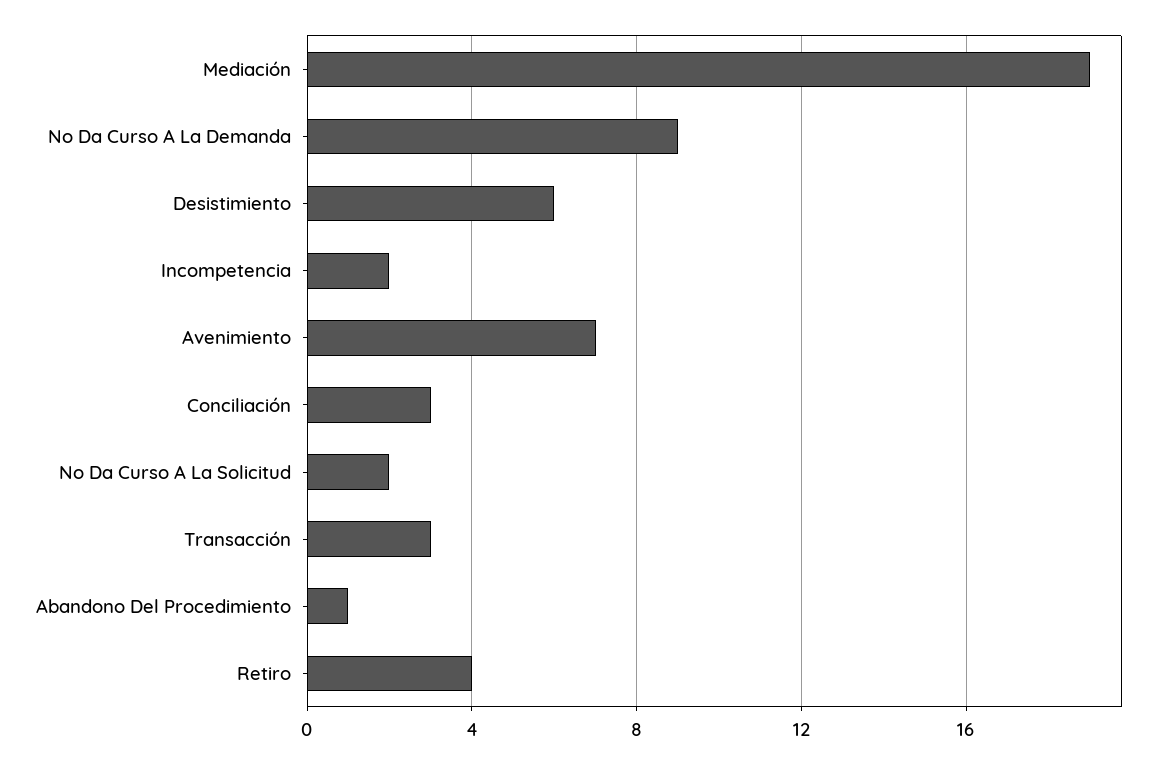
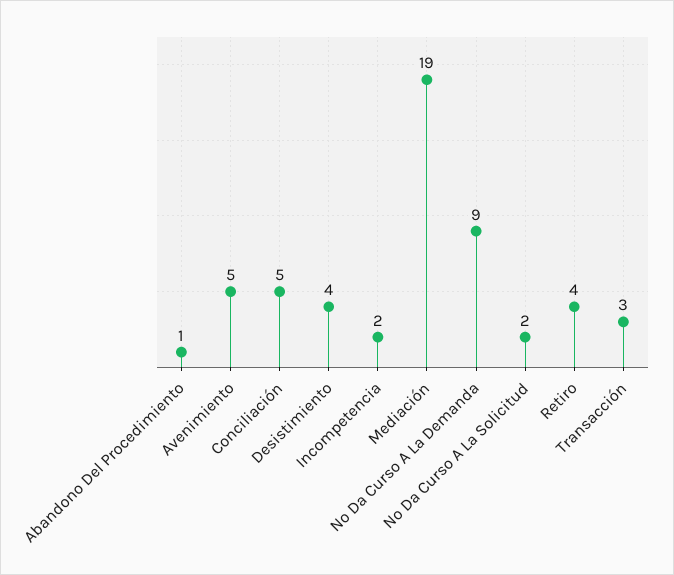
  {
    "Mediación": 19,
    "No Da Curso A La Demanda": 9,
-   "Desistimiento": 6,
+   "Desistimiento": 4,
    "Incompetencia": 2,
-   "Avenimiento": 7,
+   "Avenimiento": 5,
-   "Conciliación": 3,
+   "Conciliación": 5,
    "No Da Curso A La Solicitud": 2,
    "Transacción": 3,
    "Abandono Del Procedimiento": 1,
    "Retiro": 4
  }

